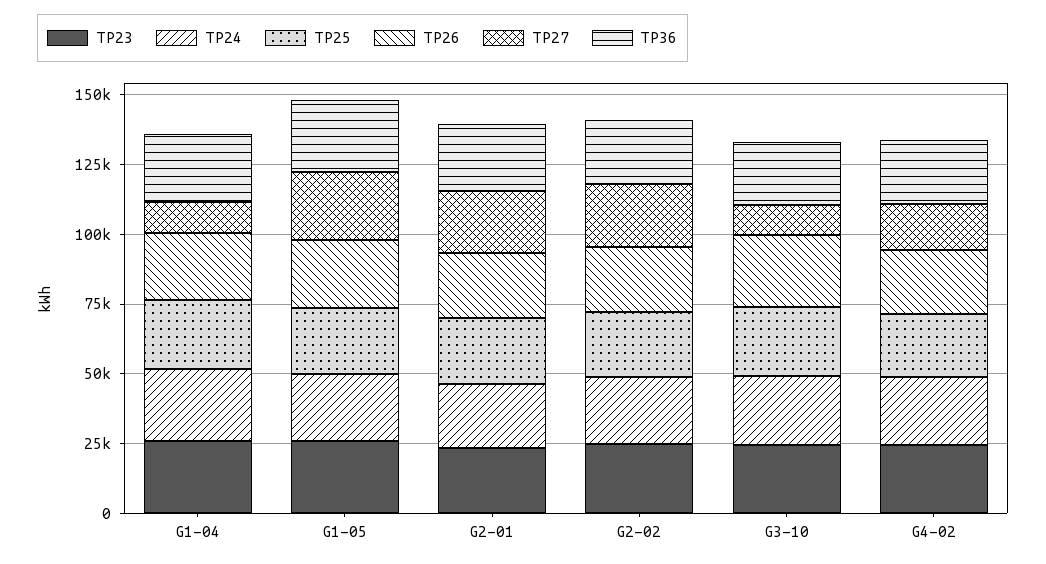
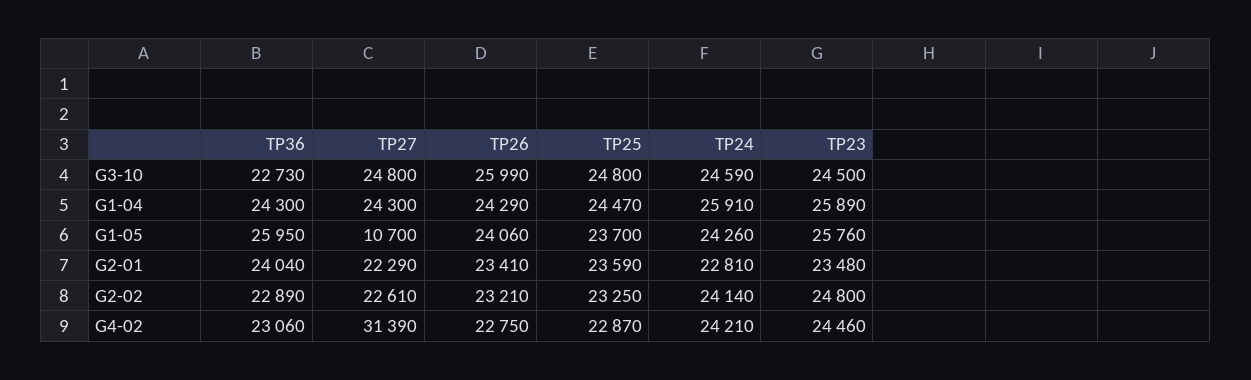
  {
    "TP23": {
      "G1-04": 25890,
      "G1-05": 25760,
      "G2-01": 23480,
      "G2-02": 24800,
      "G3-10": 24500,
      "G4-02": 24460
    },
    "TP24": {
      "G1-04": 25910,
      "G1-05": 24260,
      "G2-01": 22810,
      "G2-02": 24140,
      "G3-10": 24590,
      "G4-02": 24210
    },
    "TP25": {
      "G1-04": 24470,
      "G1-05": 23700,
      "G2-01": 23590,
      "G2-02": 23250,
      "G3-10": 24800,
      "G4-02": 22870
    },
    "TP26": {
      "G1-04": 24290,
      "G1-05": 24060,
      "G2-01": 23410,
      "G2-02": 23210,
      "G3-10": 25990,
      "G4-02": 22750
    },
    "TP27": {
-     "G1-04": 10000,
+     "G1-04": 24300,
-     "G1-05": 25000,
+     "G1-05": 10700,
      "G2-01": 22290,
      "G2-02": 22610,
-     "G3-10": 10000,
+     "G3-10": 24800,
-     "G4-02": 15000
+     "G4-02": 31390
    },
    "TP36": {
      "G1-04": 24300,
      "G1-05": 25950,
      "G2-01": 24040,
      "G2-02": 22890,
      "G3-10": 22730,
      "G4-02": 23060
    }
  }

